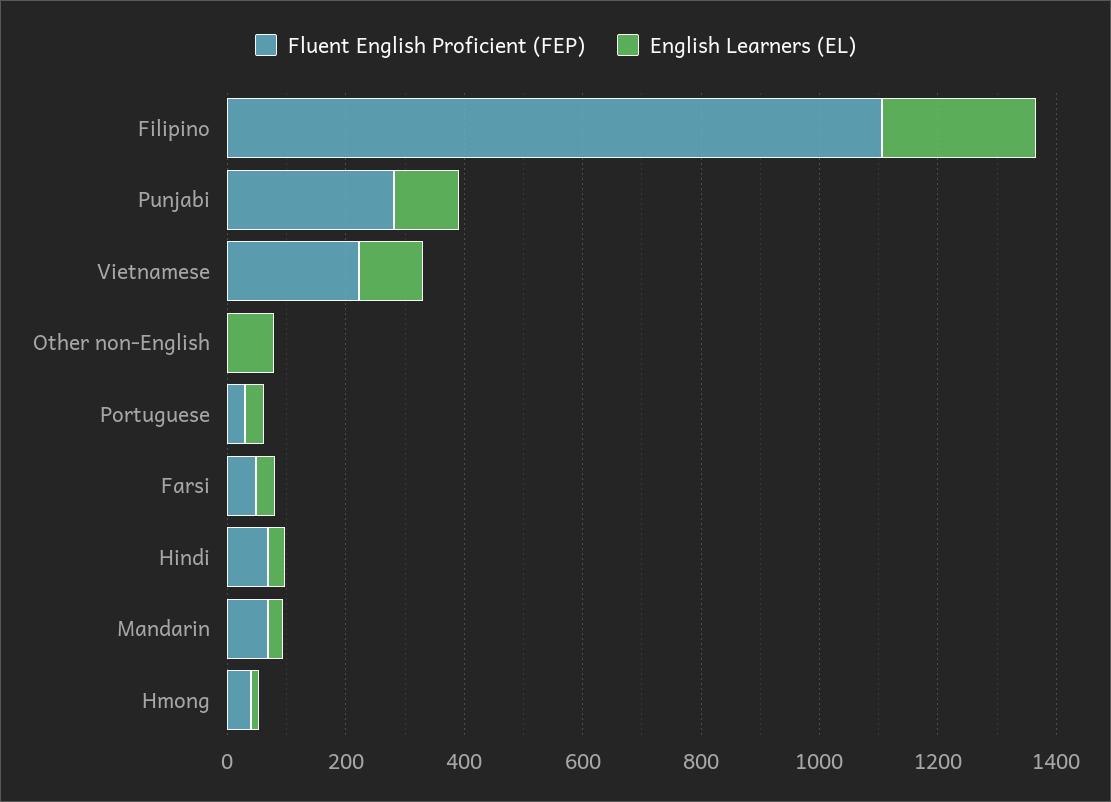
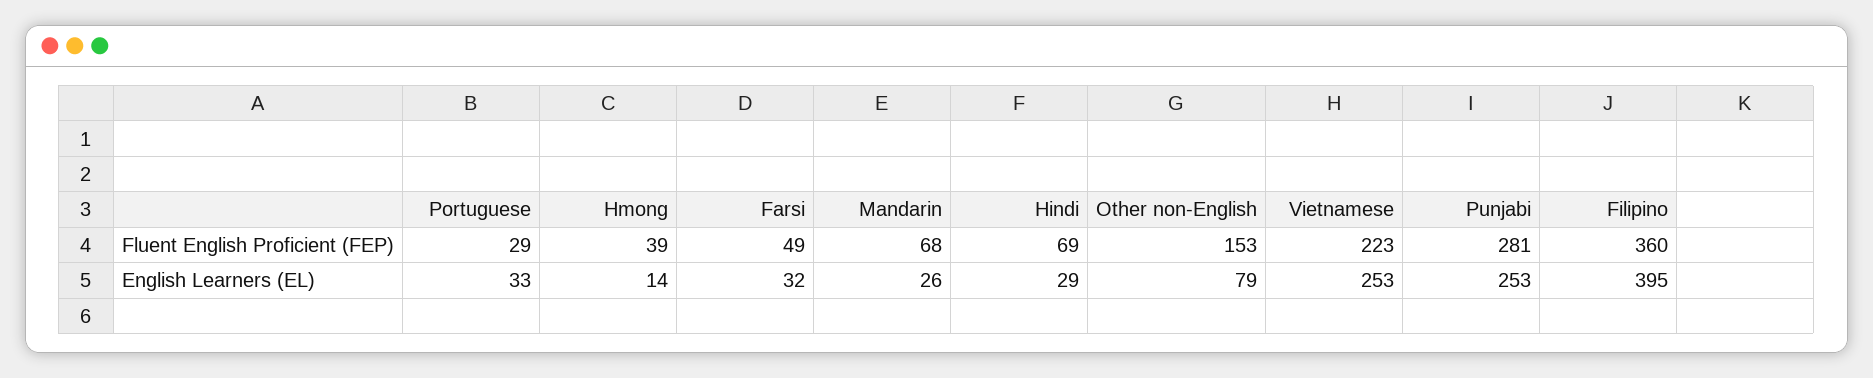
  {
    "Fluent English Proficient (FEP)": {
-     "Filipino": 1100,
+     "Filipino": 360,
      "Punjabi": 281,
      "Vietnamese": 223,
-     "Other non-English": 0,
+     "Other non-English": 153,
      "Portuguese": 29,
      "Farsi": 49,
      "Hindi": 69,
      "Mandarin": 68,
      "Hmong": 39
    },
    "English Learners (EL)": {
-     "Filipino": 250,
+     "Filipino": 395,
-     "Punjabi": 100,
+     "Punjabi": 253,
-     "Vietnamese": 100,
+     "Vietnamese": 253,
      "Other non-English": 79,
      "Portuguese": 33,
      "Farsi": 32,
      "Hindi": 29,
      "Mandarin": 26,
      "Hmong": 14
    }
  }

